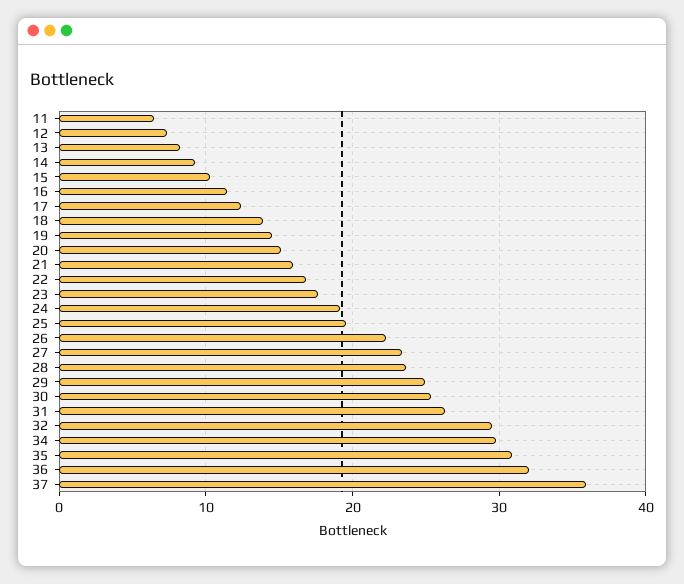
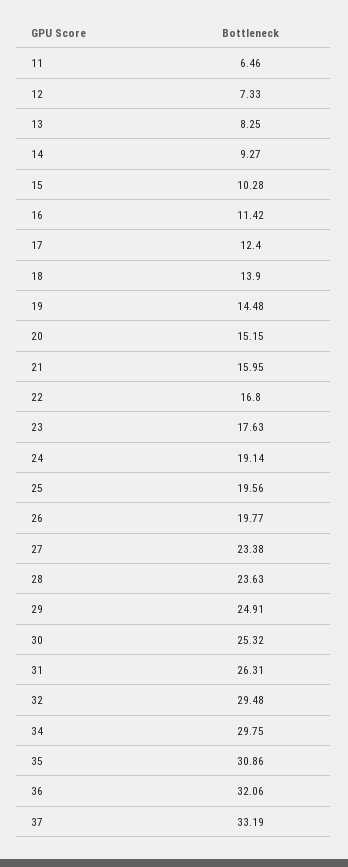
  {
    "11": 6.46,
    "12": 7.33,
    "13": 8.25,
    "14": 9.27,
    "15": 10.28,
    "16": 11.42,
    "17": 12.4,
    "18": 13.9,
    "19": 14.48,
    "20": 15.15,
    "21": 15.95,
    "22": 16.8,
    "23": 17.63,
    "24": 19.14,
    "25": 19.56,
-   "26": 22,
+   "26": 19.77,
    "27": 23.38,
    "28": 23.63,
    "29": 24.91,
    "30": 25.32,
    "31": 26.31,
    "32": 29.48,
    "34": 29.75,
    "35": 30.86,
    "36": 32.06,
-   "37": 36
+   "37": 33.19
  }

